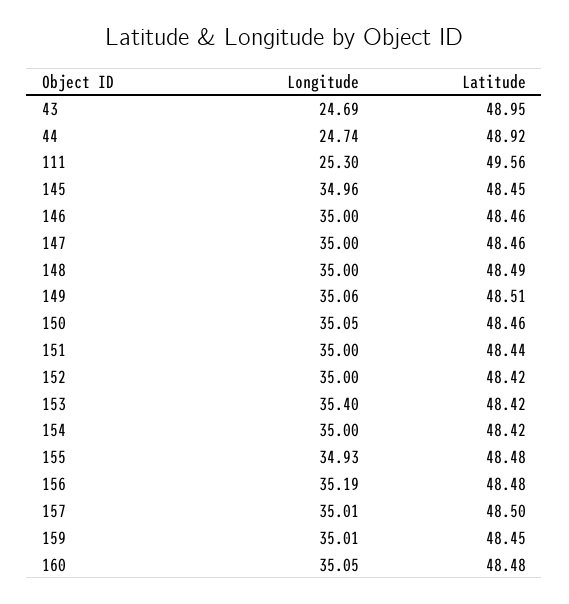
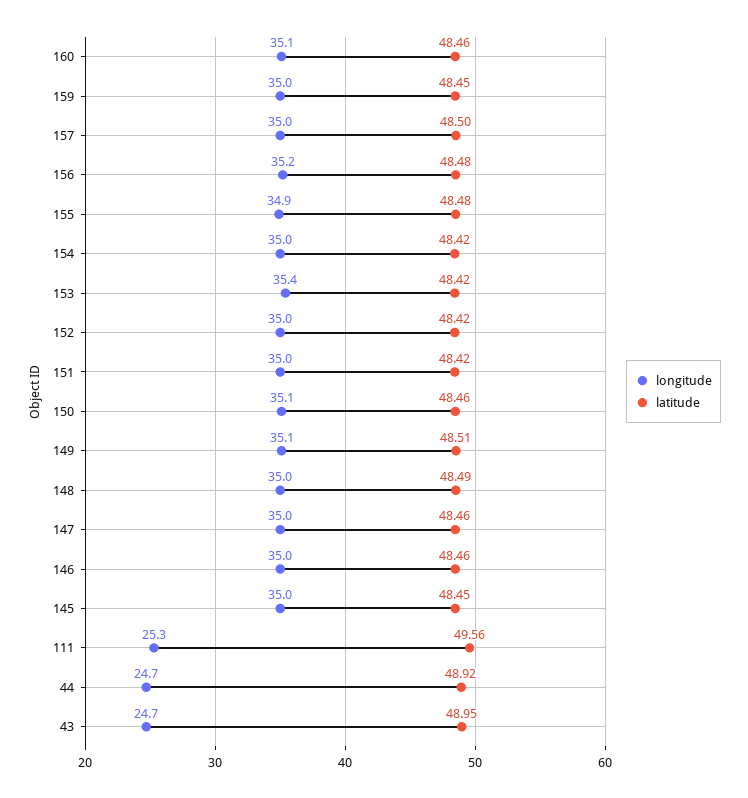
  {
    "Longitude": {
      "43": 24.69,
      "44": 24.74,
      "111": 25.3,
      "145": 34.96,
      "146": 35,
      "147": 35,
      "148": 35,
      "149": 35.06,
      "150": 35.05,
      "151": 35,
      "152": 35,
      "153": 35.4,
      "154": 35,
      "155": 34.93,
      "156": 35.19,
      "157": 35.01,
      "159": 35.01,
      "160": 35.05
    },
    "Latitude": {
      "43": 48.95,
      "44": 48.92,
      "111": 49.56,
      "145": 48.45,
      "146": 48.46,
      "147": 48.46,
      "148": 48.49,
      "149": 48.51,
      "150": 48.46,
-     "151": 48.44,
+     "151": 48.42,
      "152": 48.42,
      "153": 48.42,
      "154": 48.42,
      "155": 48.48,
      "156": 48.48,
      "157": 48.5,
      "159": 48.45,
-     "160": 48.48
+     "160": 48.46
    }
  }

